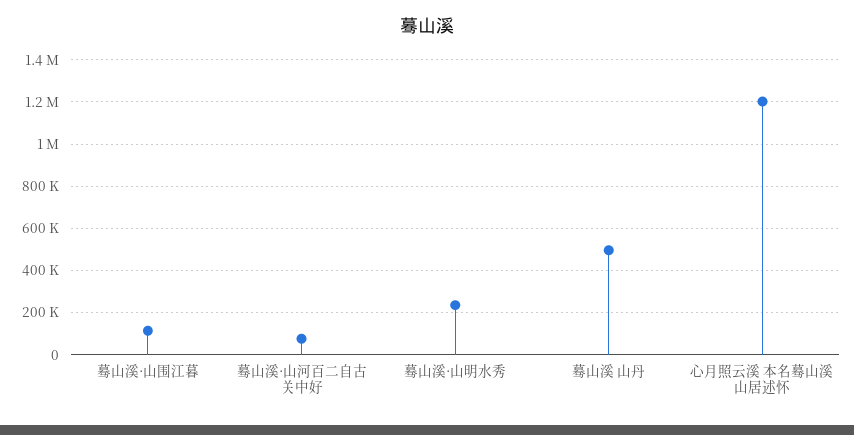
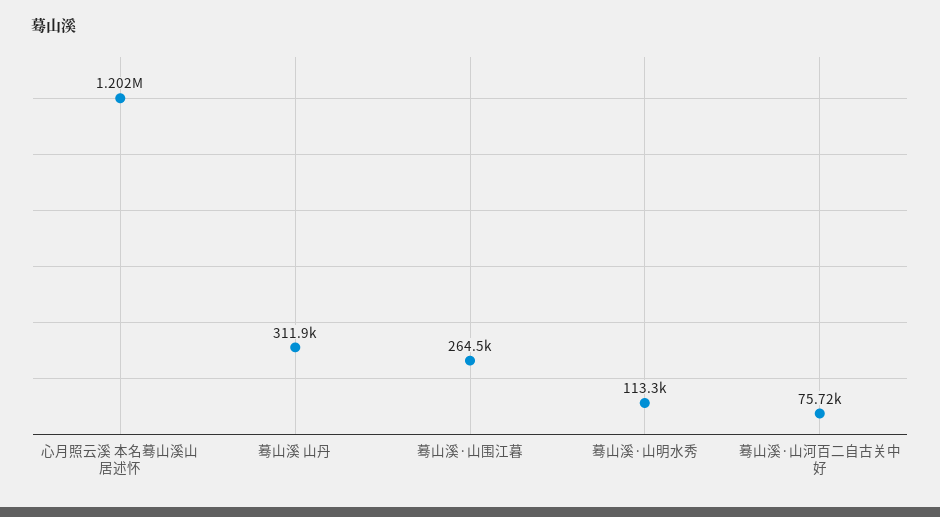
  {
-   "蓦山溪·山围江暮": 100000,
+   "蓦山溪·山围江暮": 264500,
    "蓦山溪·山河百二自古关中好": 75720,
-   "蓦山溪·山明水秀": 250000,
+   "蓦山溪·山明水秀": 113300,
-   "蓦山溪 山丹": 500000,
+   "蓦山溪 山丹": 311900,
    "心月照云溪 本名蓦山溪山居述怀": 1202000
  }

